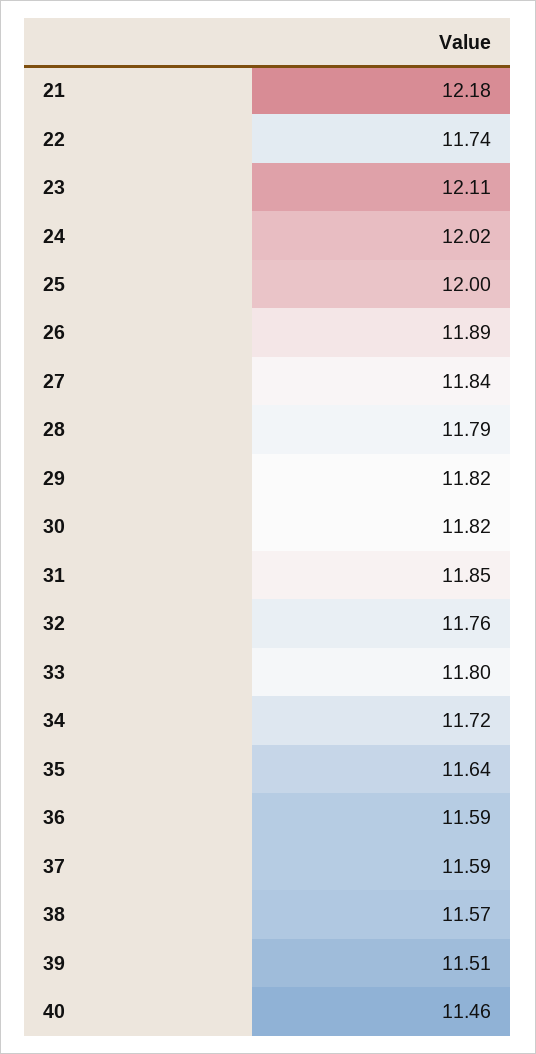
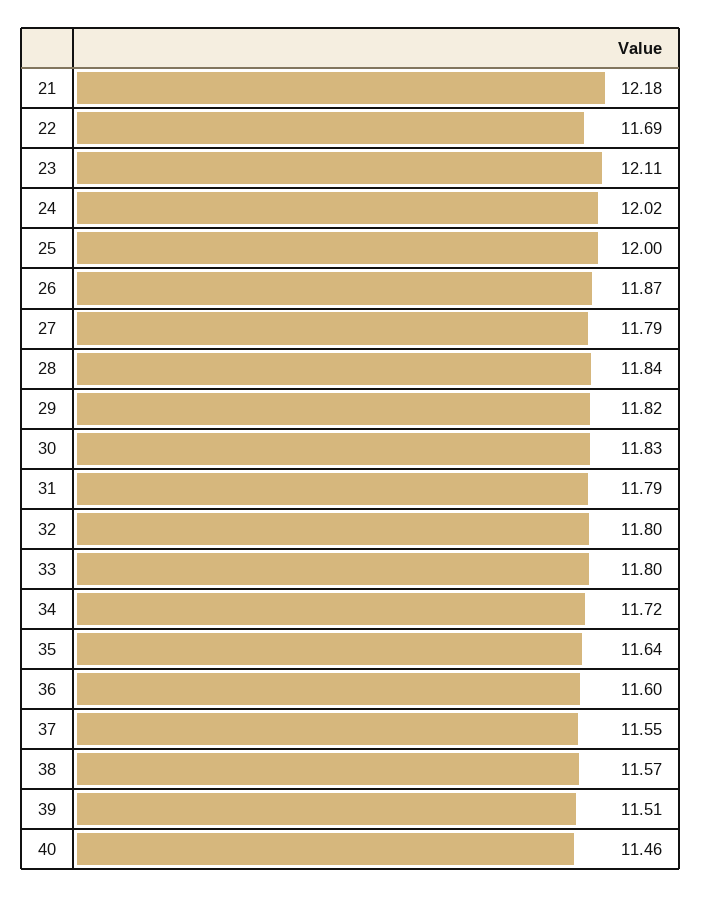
  {
    "21": 12.18,
-   "22": 11.74,
+   "22": 11.69,
    "23": 12.11,
    "24": 12.02,
    "25": 12,
-   "26": 11.89,
+   "26": 11.87,
-   "27": 11.84,
+   "27": 11.79,
-   "28": 11.79,
+   "28": 11.84,
    "29": 11.82,
-   "30": 11.82,
+   "30": 11.83,
-   "31": 11.85,
+   "31": 11.79,
-   "32": 11.76,
+   "32": 11.8,
    "33": 11.8,
    "34": 11.72,
    "35": 11.64,
-   "36": 11.59,
+   "36": 11.6,
-   "37": 11.59,
+   "37": 11.55,
    "38": 11.57,
    "39": 11.51,
    "40": 11.46
  }

